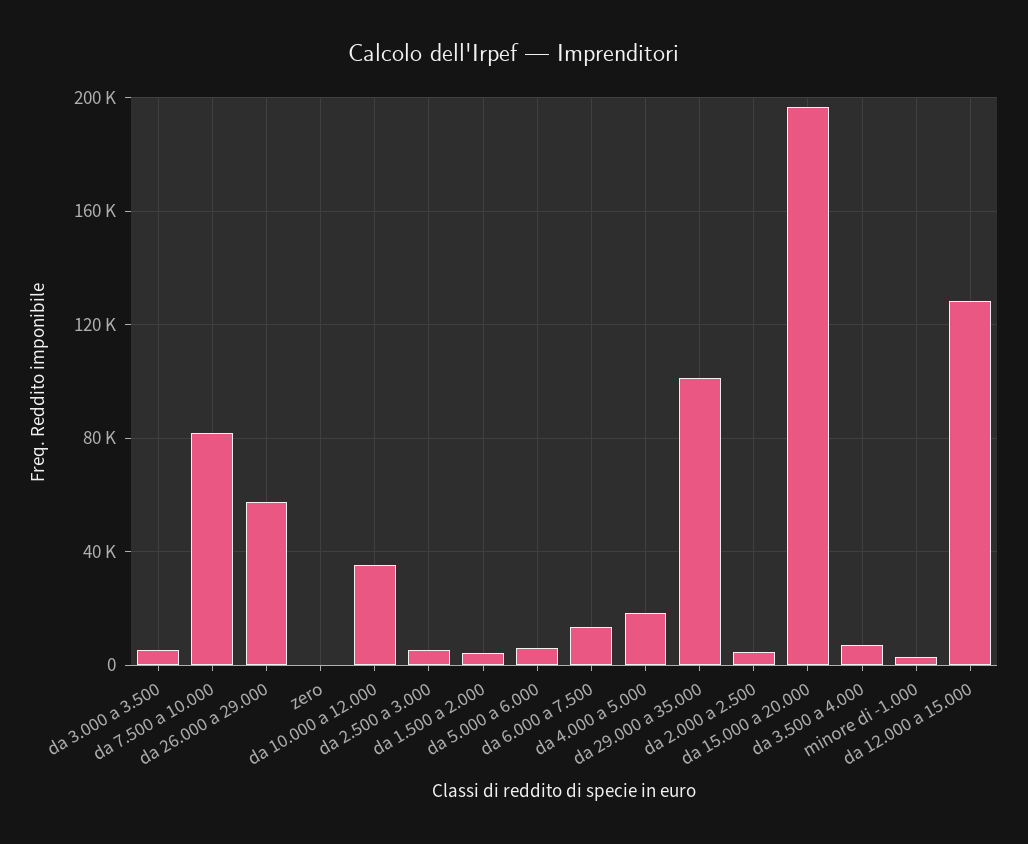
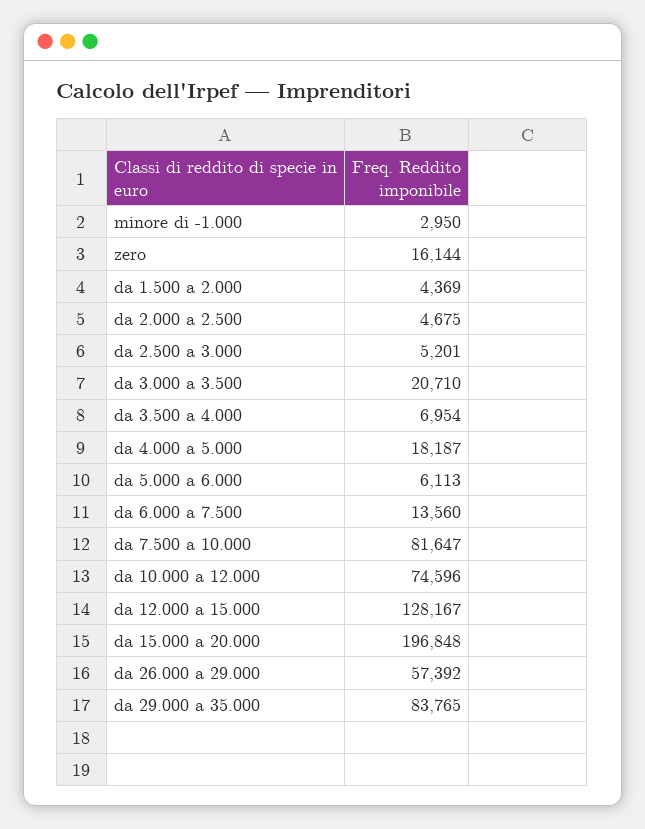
  {
-   "da 3.000 a 3.500": 5000,
+   "da 3.000 a 3.500": 20710,
    "da 7.500 a 10.000": 81647,
    "da 26.000 a 29.000": 57392,
-   "zero": 0,
+   "zero": 16144,
-   "da 10.000 a 12.000": 35000,
+   "da 10.000 a 12.000": 74596,
    "da 2.500 a 3.000": 5201,
    "da 1.500 a 2.000": 4369,
    "da 5.000 a 6.000": 6113,
    "da 6.000 a 7.500": 13560,
    "da 4.000 a 5.000": 18187,
-   "da 29.000 a 35.000": 100000,
+   "da 29.000 a 35.000": 83765,
    "da 2.000 a 2.500": 4675,
    "da 15.000 a 20.000": 196848,
    "da 3.500 a 4.000": 6954,
    "minore di -1.000": 2950,
    "da 12.000 a 15.000": 128167
  }

